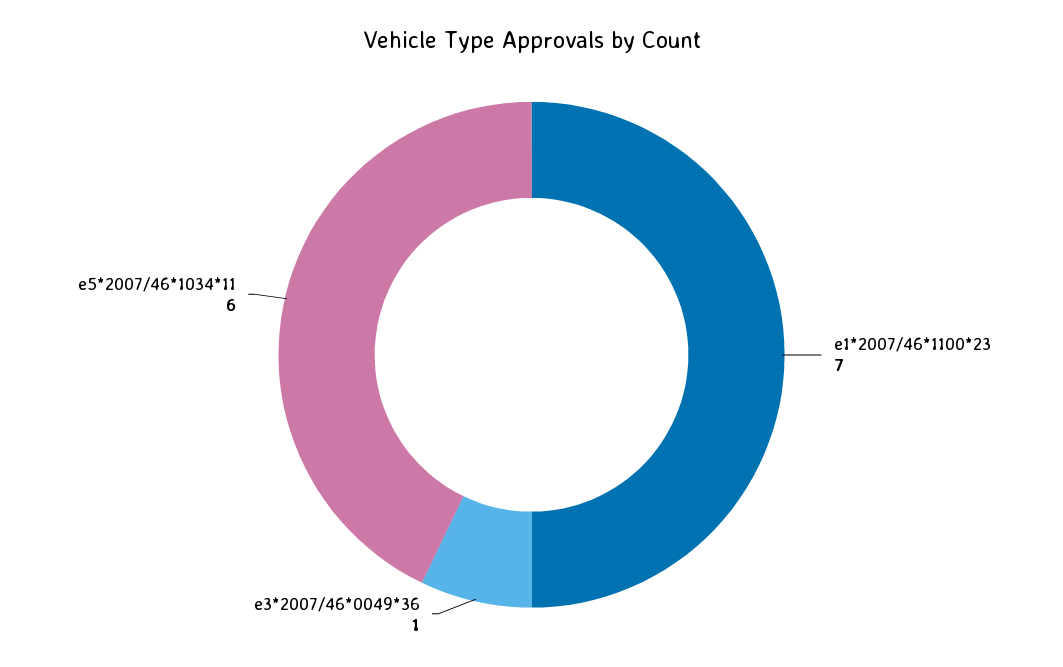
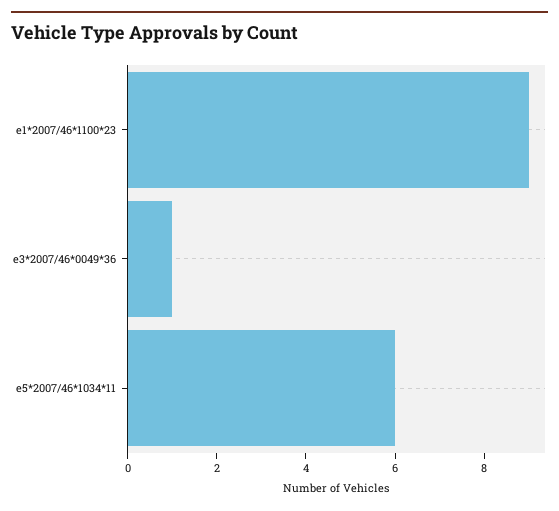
  {
-   "e1*2007/46*1100*23": 7,
+   "e1*2007/46*1100*23": 9,
    "e3*2007/46*0049*36": 1,
    "e5*2007/46*1034*11": 6
  }

